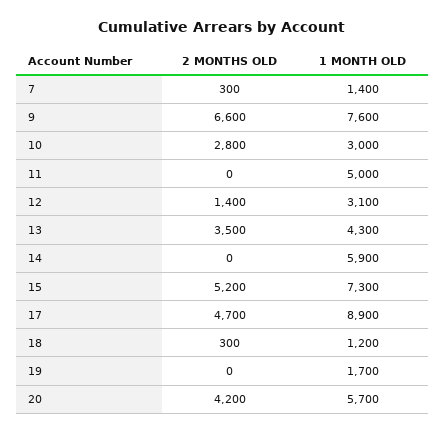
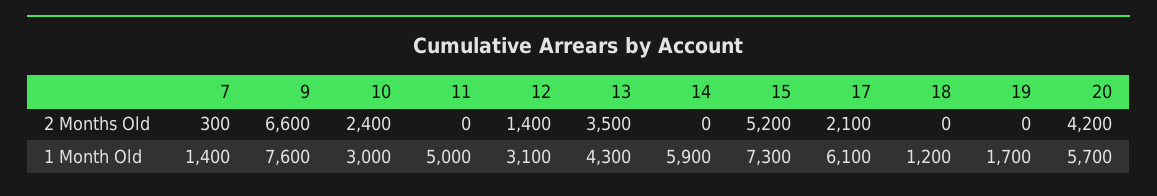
  {
    "2 MONTHS OLD": {
      "7": 300,
      "9": 6600,
-     "10": 2800,
+     "10": 2400,
      "11": 0,
      "12": 1400,
      "13": 3500,
      "14": 0,
      "15": 5200,
-     "17": 4700,
+     "17": 2100,
-     "18": 300,
+     "18": 0,
      "19": 0,
      "20": 4200
    },
    "1 MONTH OLD": {
      "7": 1400,
      "9": 7600,
      "10": 3000,
      "11": 5000,
      "12": 3100,
      "13": 4300,
      "14": 5900,
      "15": 7300,
-     "17": 8900,
+     "17": 6100,
      "18": 1200,
      "19": 1700,
      "20": 5700
    }
  }

